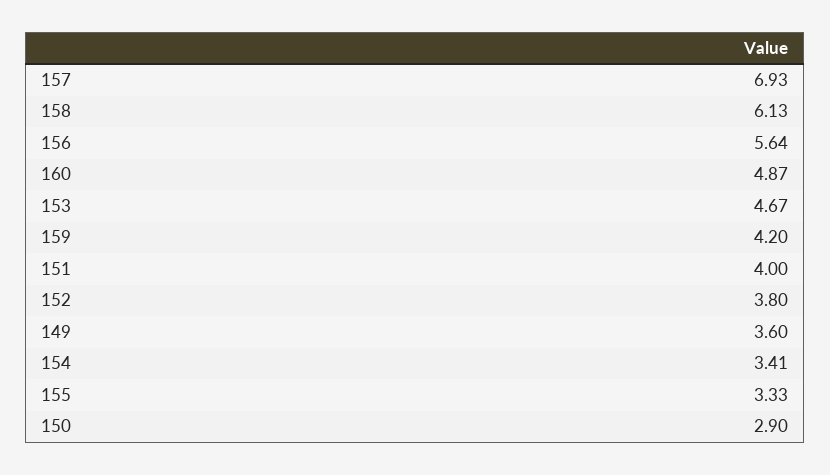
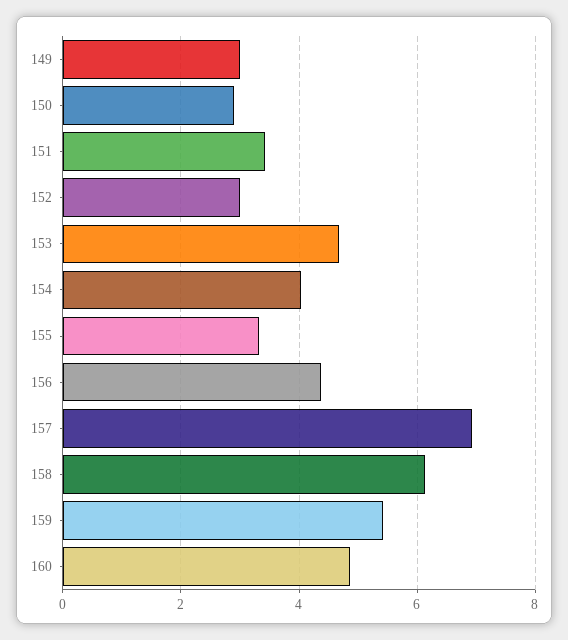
  {
    "157": 6.93,
    "158": 6.13,
-   "156": 5.64,
+   "156": 4.4,
    "160": 4.87,
    "153": 4.67,
-   "159": 4.2,
+   "159": 5.4,
-   "151": 4,
+   "151": 3.4,
-   "152": 3.8,
+   "152": 3,
-   "149": 3.6,
+   "149": 3,
-   "154": 3.41,
+   "154": 4,
    "155": 3.33,
    "150": 2.9
  }

